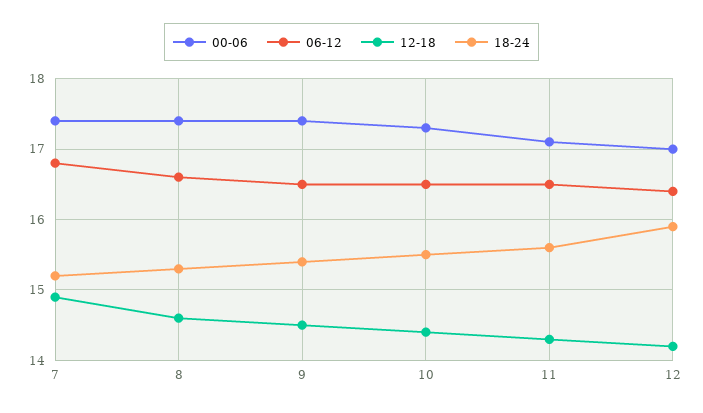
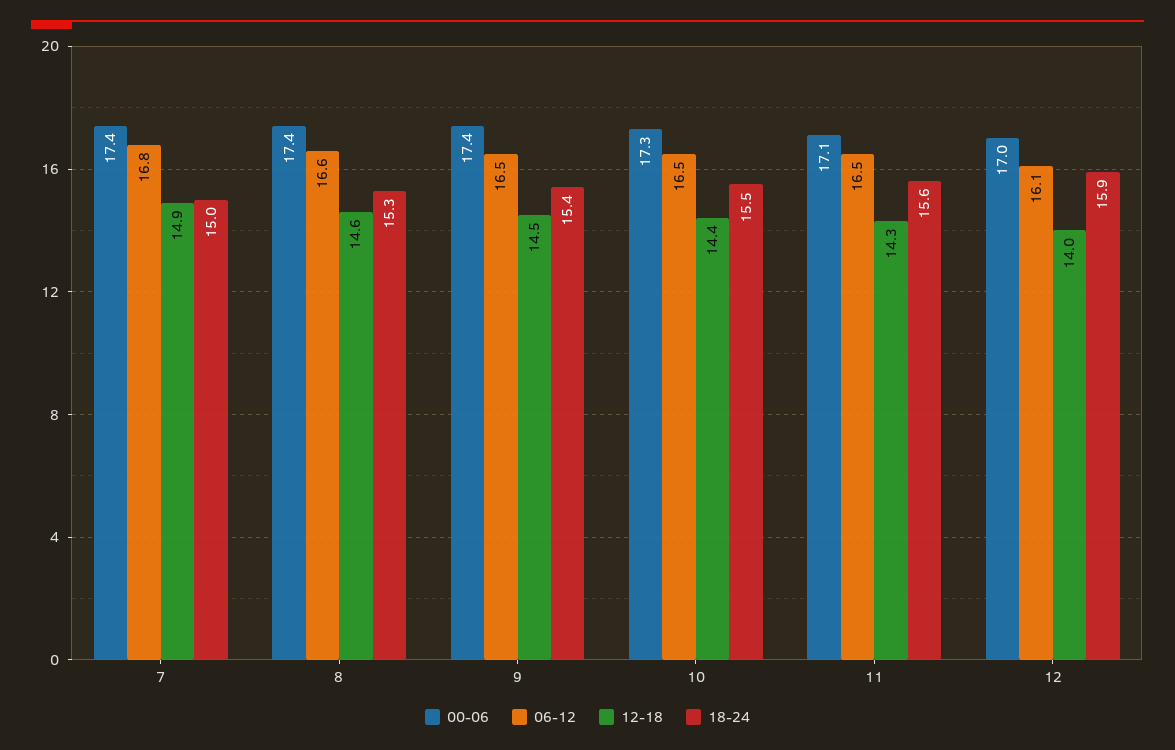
  {
    "00-06": {
      "7": 17.4,
      "8": 17.4,
      "9": 17.4,
      "10": 17.3,
      "11": 17.1,
      "12": 17
    },
    "06-12": {
      "7": 16.8,
      "8": 16.6,
      "9": 16.5,
      "10": 16.5,
      "11": 16.5,
-     "12": 16.4
+     "12": 16.1
    },
    "12-18": {
      "7": 14.9,
      "8": 14.6,
      "9": 14.5,
      "10": 14.4,
      "11": 14.3,
-     "12": 14.2
+     "12": 14
    },
    "18-24": {
-     "7": 15.2,
+     "7": 15,
      "8": 15.3,
      "9": 15.4,
      "10": 15.5,
      "11": 15.6,
      "12": 15.9
    }
  }

